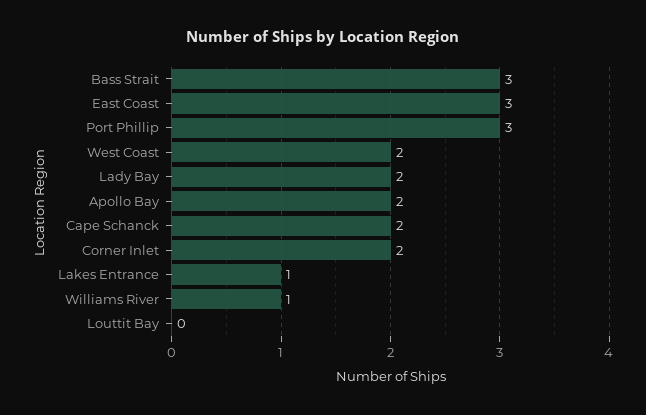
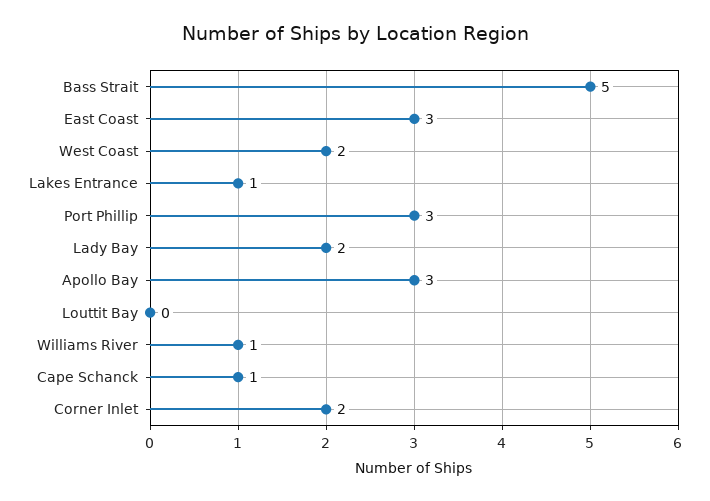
  {
-   "Bass Strait": 3,
+   "Bass Strait": 5,
    "East Coast": 3,
    "Port Phillip": 3,
    "West Coast": 2,
    "Lady Bay": 2,
-   "Apollo Bay": 2,
+   "Apollo Bay": 3,
-   "Cape Schanck": 2,
+   "Cape Schanck": 1,
    "Corner Inlet": 2,
    "Lakes Entrance": 1,
    "Williams River": 1,
    "Louttit Bay": 0
  }

